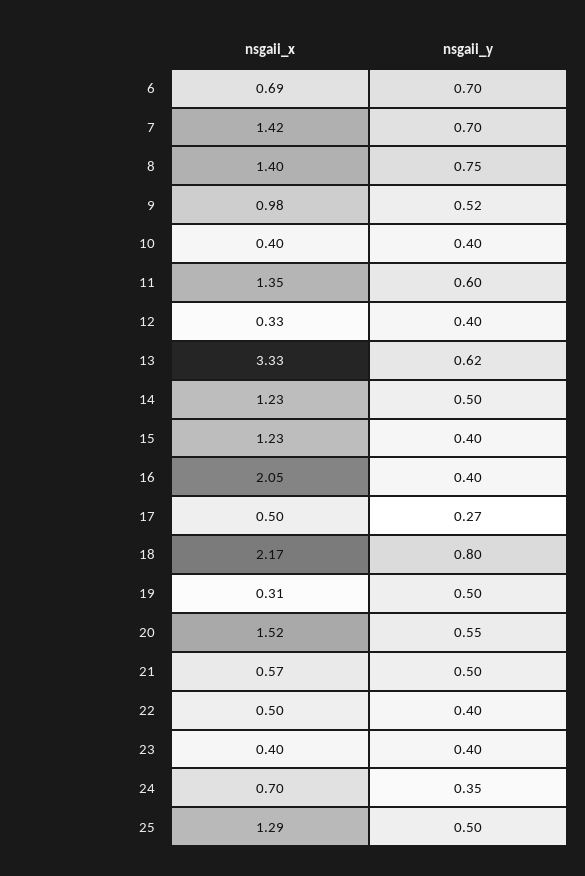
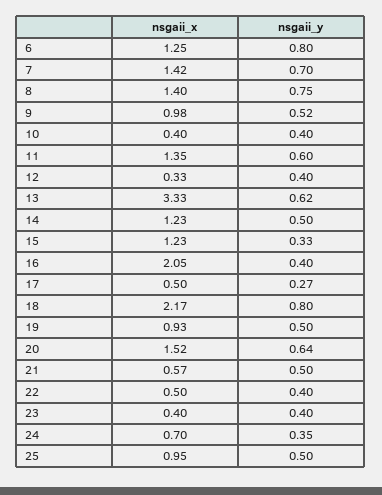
  {
    "nsgaii_x": {
-     "6": 0.69,
+     "6": 1.25,
      "7": 1.42,
      "8": 1.4,
      "9": 0.98,
      "10": 0.4,
      "11": 1.35,
      "12": 0.33,
      "13": 3.33,
      "14": 1.23,
      "15": 1.23,
      "16": 2.05,
      "17": 0.5,
      "18": 2.17,
-     "19": 0.31,
+     "19": 0.93,
      "20": 1.52,
      "21": 0.57,
      "22": 0.5,
      "23": 0.4,
      "24": 0.7,
-     "25": 1.29
+     "25": 0.95
    },
    "nsgaii_y": {
-     "6": 0.7,
+     "6": 0.8,
      "7": 0.7,
      "8": 0.75,
      "9": 0.52,
      "10": 0.4,
      "11": 0.6,
      "12": 0.4,
      "13": 0.62,
      "14": 0.5,
-     "15": 0.4,
+     "15": 0.33,
      "16": 0.4,
      "17": 0.27,
      "18": 0.8,
      "19": 0.5,
-     "20": 0.55,
+     "20": 0.64,
      "21": 0.5,
      "22": 0.4,
      "23": 0.4,
      "24": 0.35,
      "25": 0.5
    }
  }

